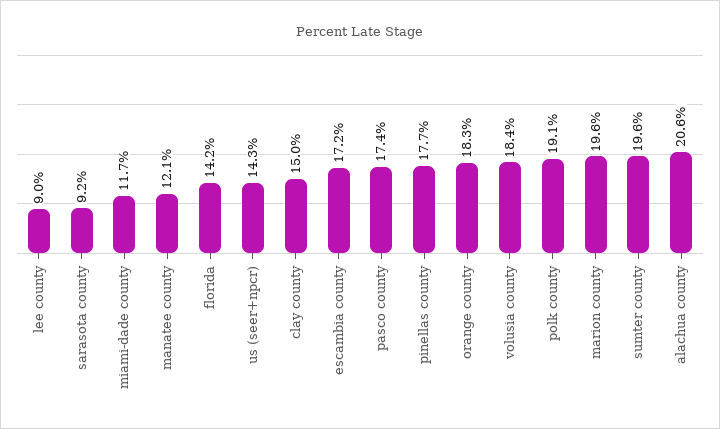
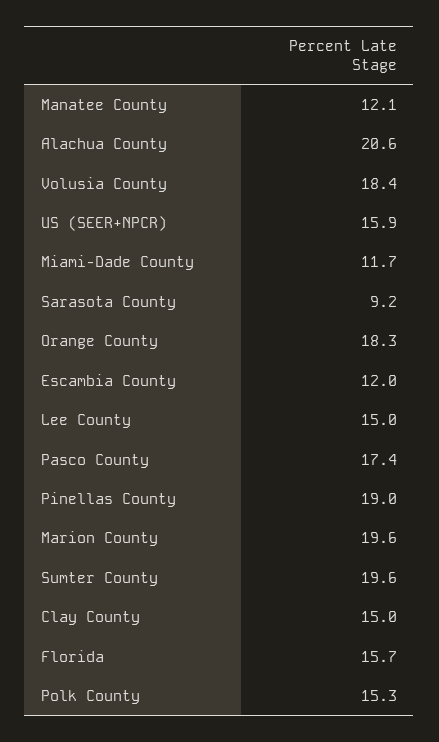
  {
-   "lee county": 9,
+   "lee county": 15,
    "sarasota county": 9.2,
    "miami-dade county": 11.7,
    "manatee county": 12.1,
-   "florida": 14.2,
+   "florida": 15.7,
-   "us (seer+npcr)": 14.3,
+   "us (seer+npcr)": 15.9,
    "clay county": 15,
-   "escambia county": 17.2,
+   "escambia county": 12,
    "pasco county": 17.4,
-   "pinellas county": 17.7,
+   "pinellas county": 19,
    "orange county": 18.3,
    "volusia county": 18.4,
-   "polk county": 19.1,
+   "polk county": 15.3,
    "marion county": 19.6,
    "sumter county": 19.6,
    "alachua county": 20.6
  }

